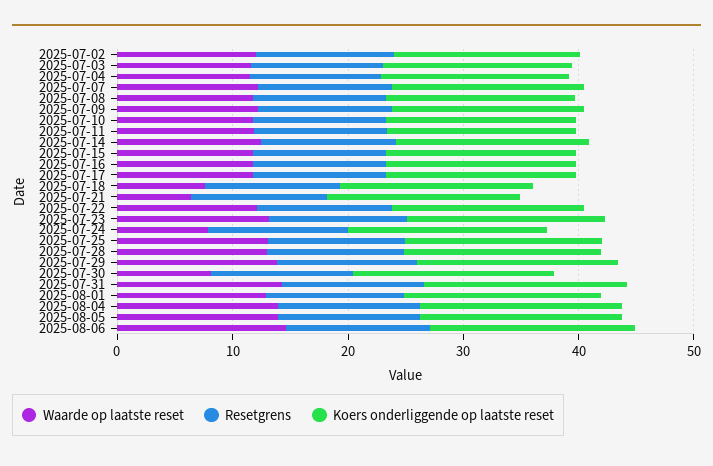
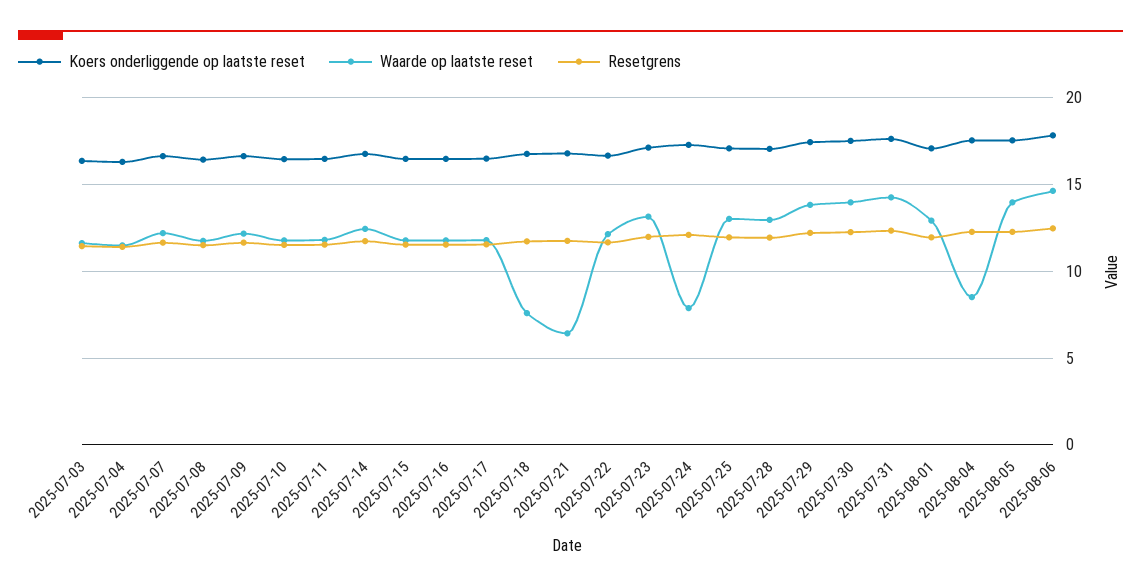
  {
    "Waarde op laatste reset": {
-     "2025-07-02": 12,
      "2025-07-03": 11.5,
      "2025-07-04": 11.5,
      "2025-07-07": 12,
      "2025-07-08": 12,
      "2025-07-09": 12,
      "2025-07-10": 12,
      "2025-07-11": 12,
      "2025-07-14": 12.5,
      "2025-07-15": 12,
      "2025-07-16": 12,
      "2025-07-17": 12,
      "2025-07-18": 7.5,
      "2025-07-21": 6.5,
      "2025-07-22": 12,
      "2025-07-23": 13,
      "2025-07-24": 8,
      "2025-07-25": 13,
      "2025-07-28": 13,
      "2025-07-29": 14,
-     "2025-07-30": 8,
+     "2025-07-30": 14,
      "2025-07-31": 14.5,
      "2025-08-01": 13,
-     "2025-08-04": 14,
+     "2025-08-04": 8.5,
      "2025-08-05": 14,
      "2025-08-06": 14.5
    },
    "Resetgrens": {
-     "2025-07-02": 12,
      "2025-07-03": 11.5,
      "2025-07-04": 11.5,
      "2025-07-07": 11.5,
      "2025-07-08": 11.5,
      "2025-07-09": 11.5,
      "2025-07-10": 11.5,
      "2025-07-11": 11.5,
      "2025-07-14": 11.5,
      "2025-07-15": 11.5,
      "2025-07-16": 11.5,
      "2025-07-17": 11.5,
      "2025-07-18": 11.5,
      "2025-07-21": 12,
      "2025-07-22": 11.5,
      "2025-07-23": 12,
      "2025-07-24": 12,
      "2025-07-25": 12,
      "2025-07-28": 12,
      "2025-07-29": 12,
      "2025-07-30": 12.5,
      "2025-07-31": 12.5,
      "2025-08-01": 12,
      "2025-08-04": 12.5,
      "2025-08-05": 12.5,
      "2025-08-06": 12.5
    },
    "Koers onderliggende op laatste reset": {
-     "2025-07-02": 16,
      "2025-07-03": 16.5,
      "2025-07-04": 16.5,
      "2025-07-07": 16.5,
      "2025-07-08": 16.5,
      "2025-07-09": 16.5,
      "2025-07-10": 16.5,
      "2025-07-11": 16.5,
      "2025-07-14": 17,
      "2025-07-15": 16.5,
      "2025-07-16": 16.5,
      "2025-07-17": 16.5,
      "2025-07-18": 17,
      "2025-07-21": 17,
      "2025-07-22": 16.5,
      "2025-07-23": 17,
      "2025-07-24": 17.5,
      "2025-07-25": 17,
      "2025-07-28": 17,
      "2025-07-29": 17.5,
      "2025-07-30": 17.5,
      "2025-07-31": 17.5,
      "2025-08-01": 17,
      "2025-08-04": 17.5,
      "2025-08-05": 17.5,
      "2025-08-06": 18
    }
  }

